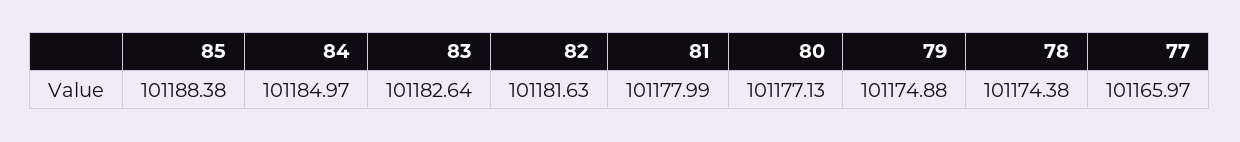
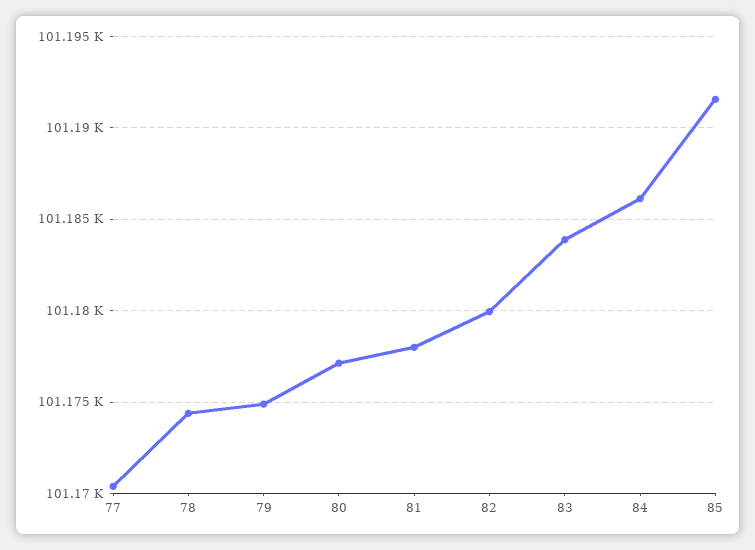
  {
-   "85": 101188.38,
+   "85": 101191.5,
-   "84": 101184.97,
+   "84": 101186,
-   "83": 101182.64,
+   "83": 101184,
-   "82": 101181.63,
+   "82": 101180,
    "81": 101177.99,
    "80": 101177.13,
    "79": 101174.88,
    "78": 101174.38,
-   "77": 101165.97
+   "77": 101170.5
  }

